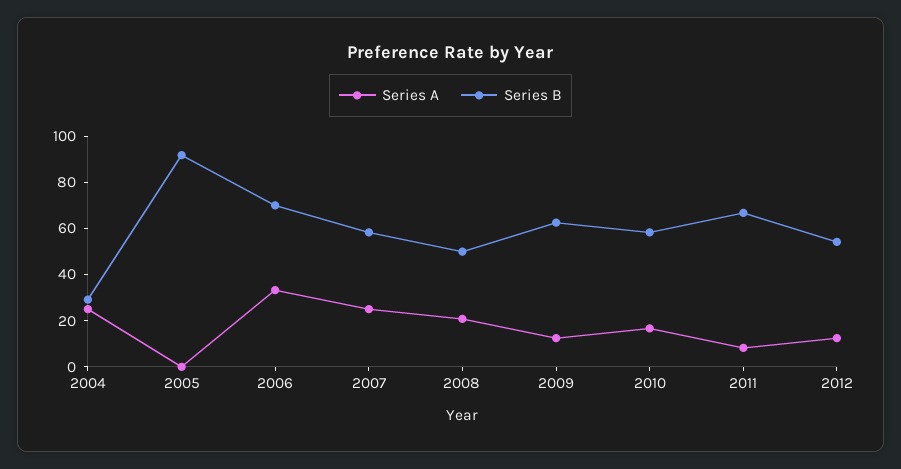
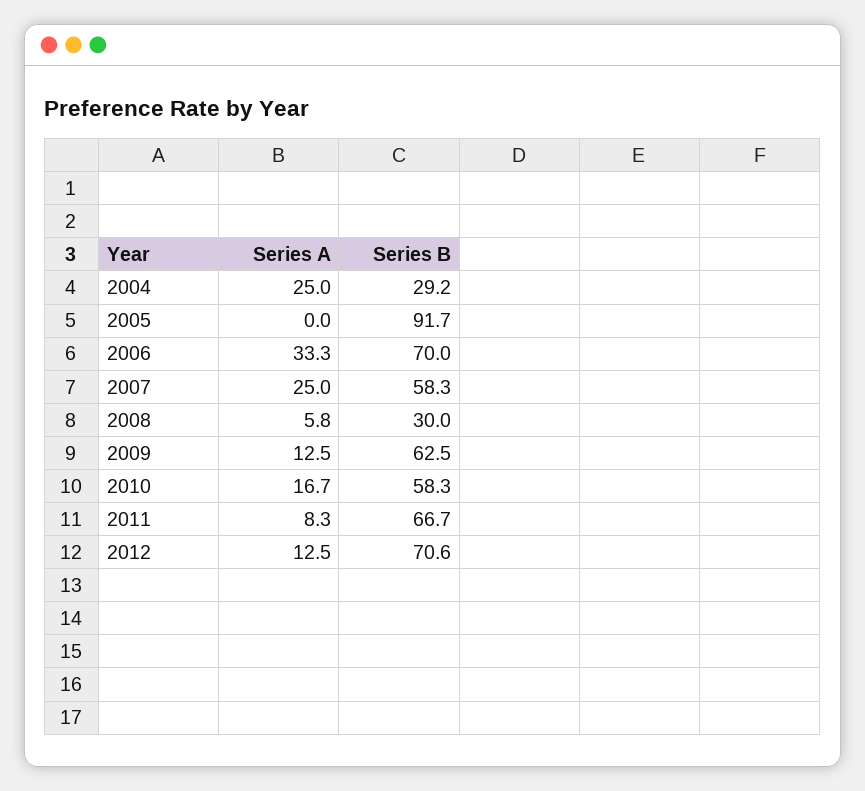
  {
    "Series A": {
      "2004": 25,
      "2005": 0,
      "2006": 33.3,
      "2007": 25,
-     "2008": 20,
+     "2008": 5.8,
      "2009": 12.5,
      "2010": 16.7,
      "2011": 8.3,
      "2012": 12.5
    },
    "Series B": {
      "2004": 29.2,
      "2005": 91.7,
      "2006": 70,
      "2007": 58.3,
-     "2008": 50,
+     "2008": 30,
      "2009": 62.5,
      "2010": 58.3,
      "2011": 66.7,
-     "2012": 55
+     "2012": 70.6
    }
  }

